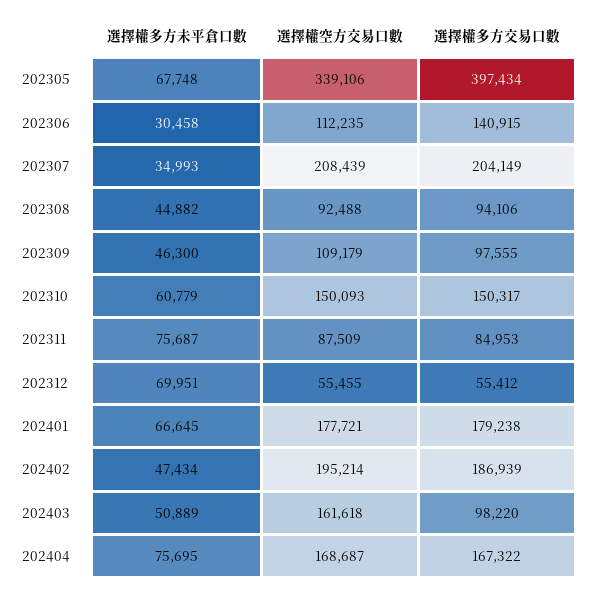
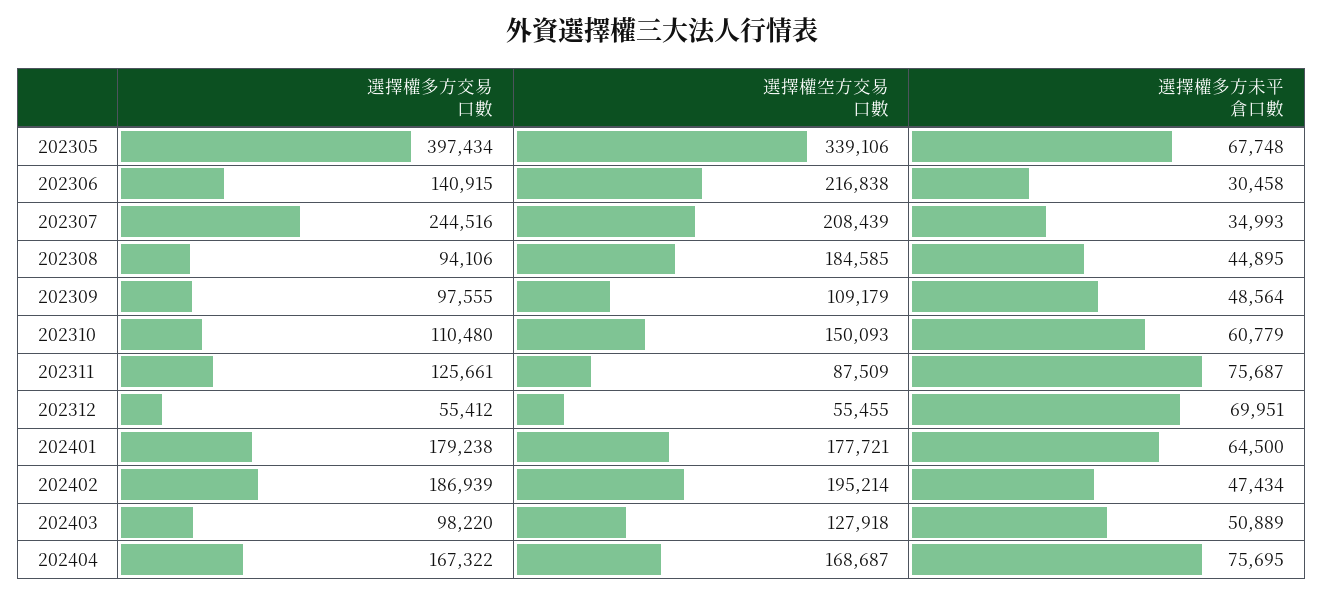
  {
    "選擇權多方未平倉口數": {
      "202305": 67748,
      "202306": 30458,
      "202307": 34993,
-     "202308": 44882,
+     "202308": 44895,
-     "202309": 46300,
+     "202309": 48564,
      "202310": 60779,
      "202311": 75687,
      "202312": 69951,
-     "202401": 66645,
+     "202401": 64500,
      "202402": 47434,
      "202403": 50889,
      "202404": 75695
    },
    "選擇權空方交易口數": {
      "202305": 339106,
-     "202306": 112235,
+     "202306": 216838,
      "202307": 208439,
-     "202308": 92488,
+     "202308": 184585,
      "202309": 109179,
      "202310": 150093,
      "202311": 87509,
      "202312": 55455,
      "202401": 177721,
      "202402": 195214,
-     "202403": 161618,
+     "202403": 127918,
      "202404": 168687
    },
    "選擇權多方交易口數": {
      "202305": 397434,
      "202306": 140915,
-     "202307": 204149,
+     "202307": 244516,
      "202308": 94106,
      "202309": 97555,
-     "202310": 150317,
+     "202310": 110480,
-     "202311": 84953,
+     "202311": 125661,
      "202312": 55412,
      "202401": 179238,
      "202402": 186939,
      "202403": 98220,
      "202404": 167322
    }
  }

